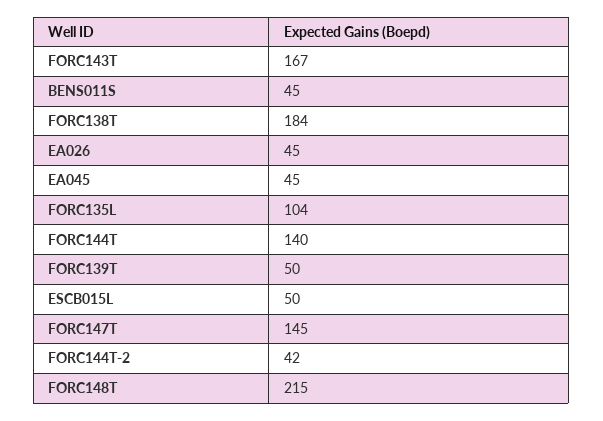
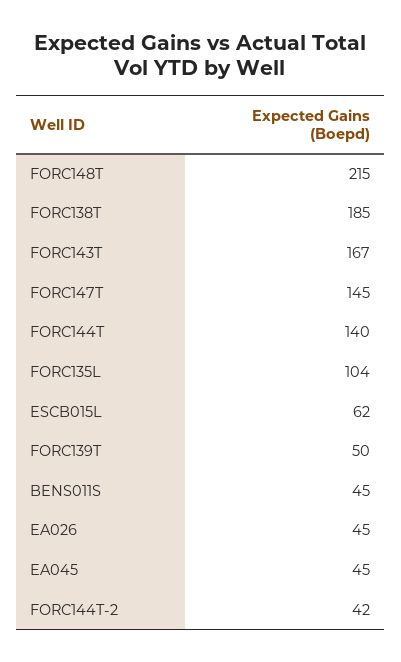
  {
    "FORC143T": 167,
    "BENS011S": 45,
-   "FORC138T": 184,
+   "FORC138T": 185,
    "EA026": 45,
    "EA045": 45,
    "FORC135L": 104,
    "FORC144T": 140,
    "FORC139T": 50,
-   "ESCB015L": 50,
+   "ESCB015L": 62,
    "FORC147T": 145,
    "FORC144T-2": 42,
    "FORC148T": 215
  }

